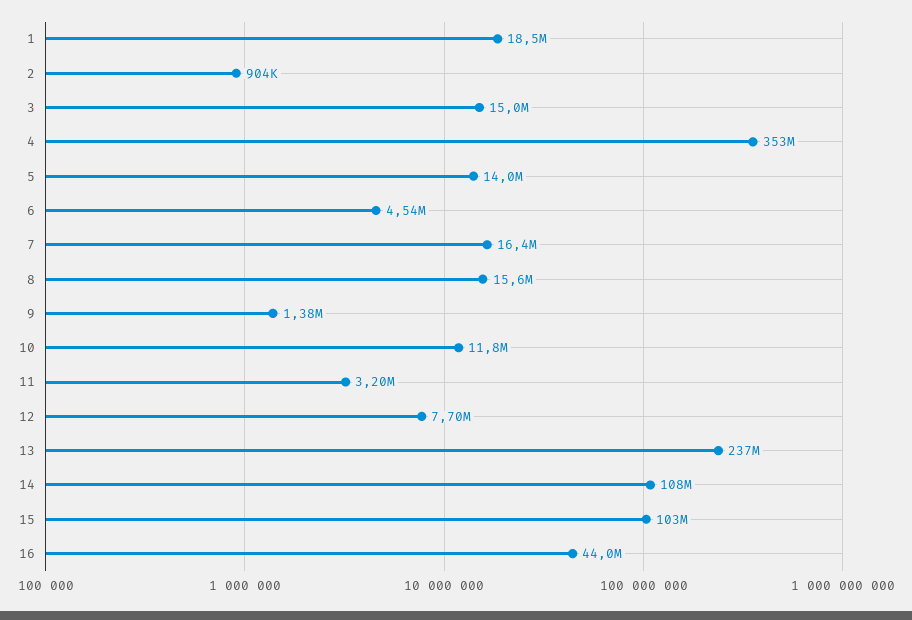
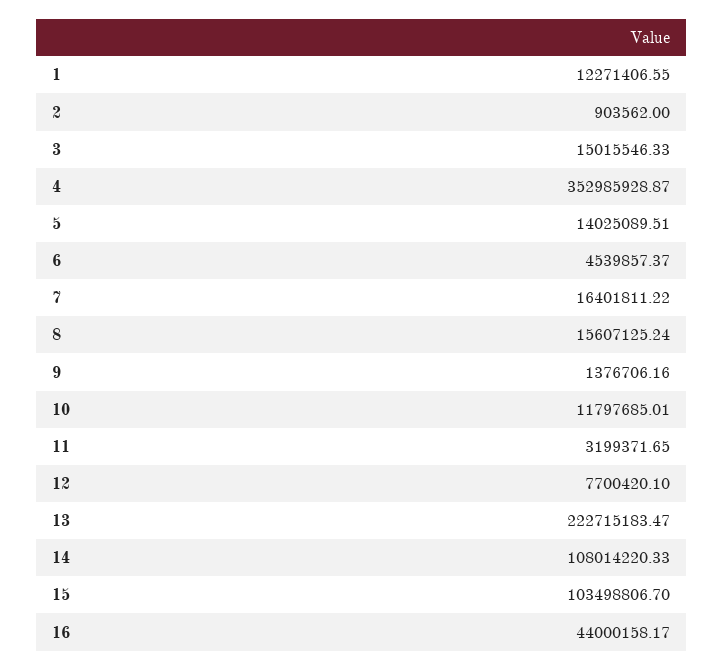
  {
-   "1": 18500000,
+   "1": 12271406.55,
    "2": 903562,
    "3": 15015546.33,
    "4": 352985928.87,
    "5": 14025089.51,
    "6": 4539857.37,
    "7": 16401811.22,
    "8": 15607125.24,
    "9": 1376706.16,
    "10": 11797685.01,
    "11": 3199371.65,
    "12": 7700420.1,
-   "13": 237000000,
+   "13": 222715183.47,
    "14": 108014220.33,
    "15": 103498806.7,
    "16": 44000158.17
  }

